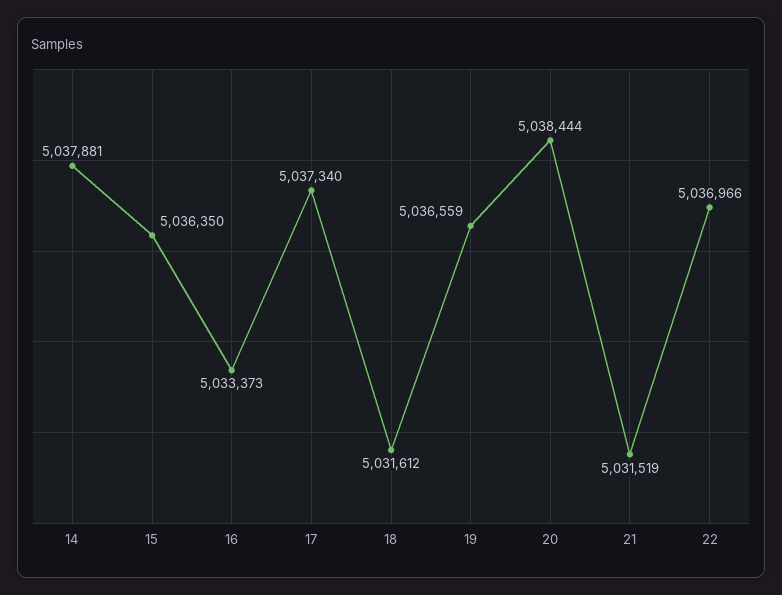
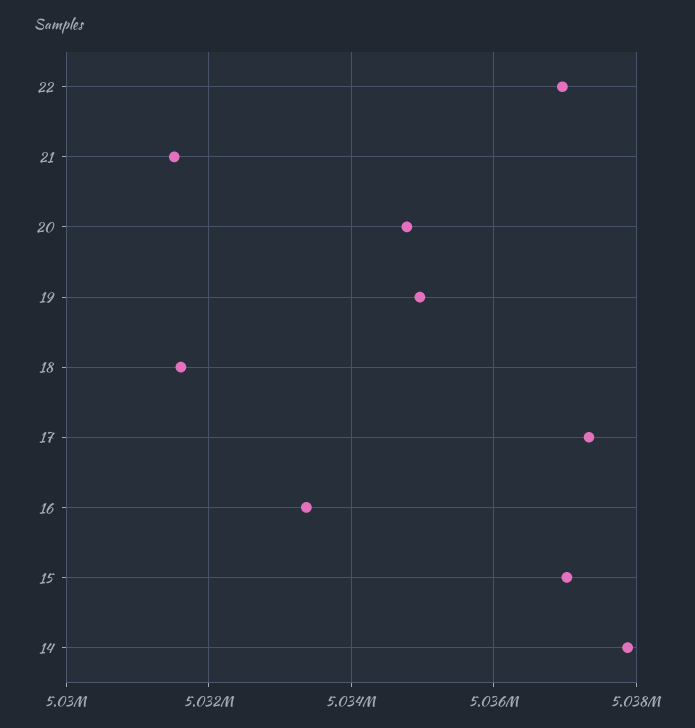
  {
    "14": 5037881,
-   "15": 5036350,
+   "15": 5037000,
    "16": 5033373,
    "17": 5037340,
    "18": 5031612,
-   "19": 5036559,
+   "19": 5035000,
-   "20": 5038444,
+   "20": 5034800,
    "21": 5031519,
    "22": 5036966
  }

